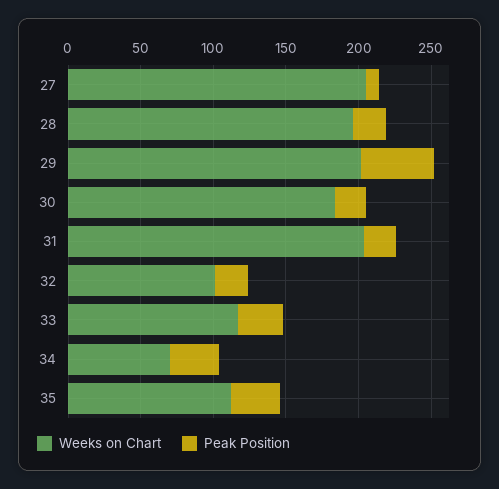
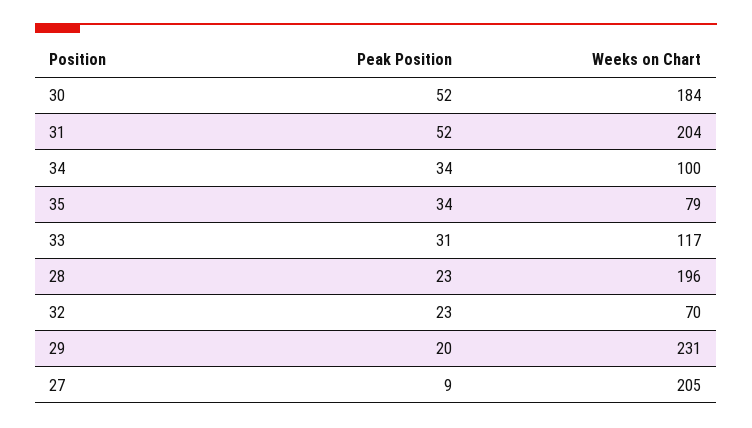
  {
    "Weeks on Chart": {
      "27": 205,
      "28": 196,
-     "29": 200,
+     "29": 231,
      "30": 184,
      "31": 204,
-     "32": 100,
+     "32": 70,
      "33": 117,
-     "34": 70,
+     "34": 100,
-     "35": 110
+     "35": 79
    },
    "Peak Position": {
      "27": 9,
      "28": 23,
-     "29": 50,
+     "29": 20,
-     "30": 20,
+     "30": 52,
-     "31": 20,
+     "31": 52,
      "32": 23,
      "33": 31,
      "34": 34,
      "35": 34
    }
  }

